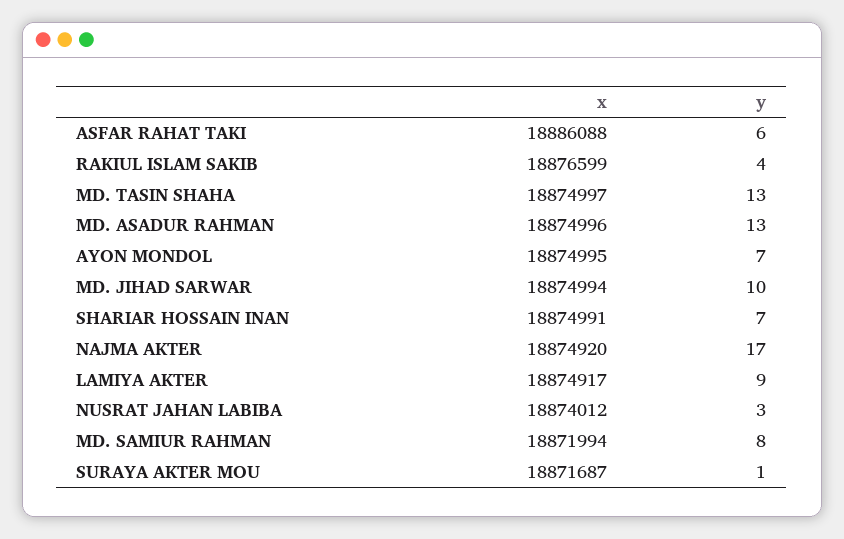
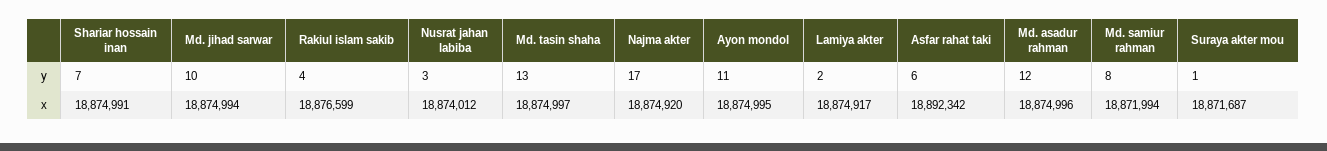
  {
    "x": {
-     "ASFAR RAHAT TAKI": 18886088,
+     "ASFAR RAHAT TAKI": 18892342,
      "RAKIUL ISLAM SAKIB": 18876599,
      "MD. TASIN SHAHA": 18874997,
      "MD. ASADUR RAHMAN": 18874996,
      "AYON MONDOL": 18874995,
      "MD. JIHAD SARWAR": 18874994,
      "SHARIAR HOSSAIN INAN": 18874991,
      "NAJMA AKTER": 18874920,
      "LAMIYA AKTER": 18874917,
      "NUSRAT JAHAN LABIBA": 18874012,
      "MD. SAMIUR RAHMAN": 18871994,
      "SURAYA AKTER MOU": 18871687
    },
    "y": {
      "ASFAR RAHAT TAKI": 6,
      "RAKIUL ISLAM SAKIB": 4,
      "MD. TASIN SHAHA": 13,
-     "MD. ASADUR RAHMAN": 13,
+     "MD. ASADUR RAHMAN": 12,
-     "AYON MONDOL": 7,
+     "AYON MONDOL": 11,
      "MD. JIHAD SARWAR": 10,
      "SHARIAR HOSSAIN INAN": 7,
      "NAJMA AKTER": 17,
-     "LAMIYA AKTER": 9,
+     "LAMIYA AKTER": 2,
      "NUSRAT JAHAN LABIBA": 3,
      "MD. SAMIUR RAHMAN": 8,
      "SURAYA AKTER MOU": 1
    }
  }

